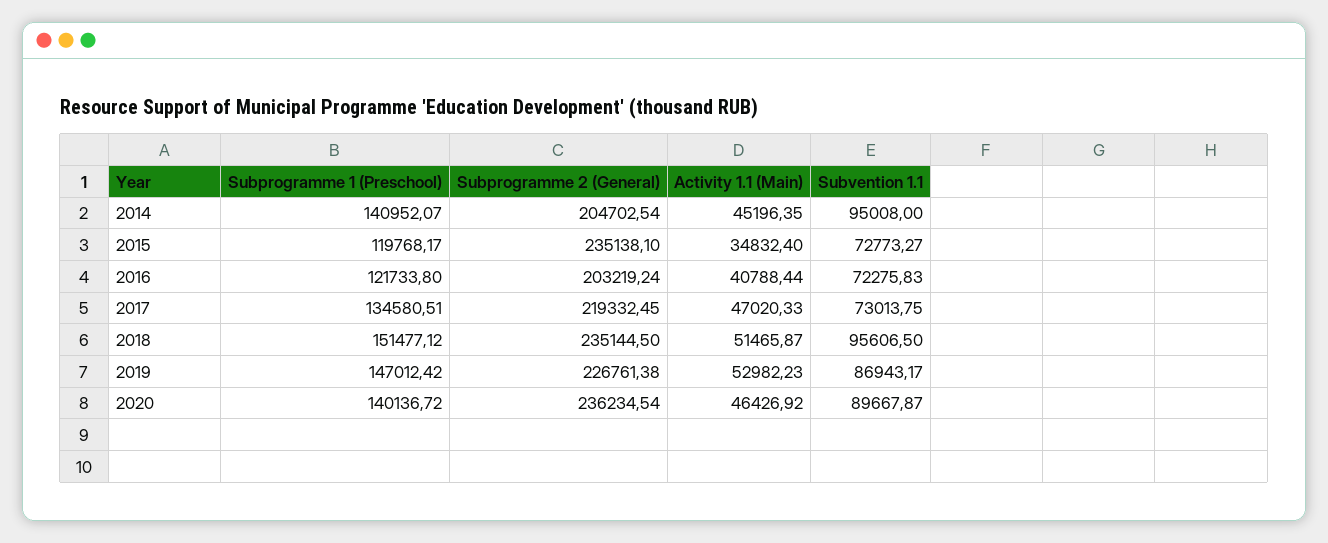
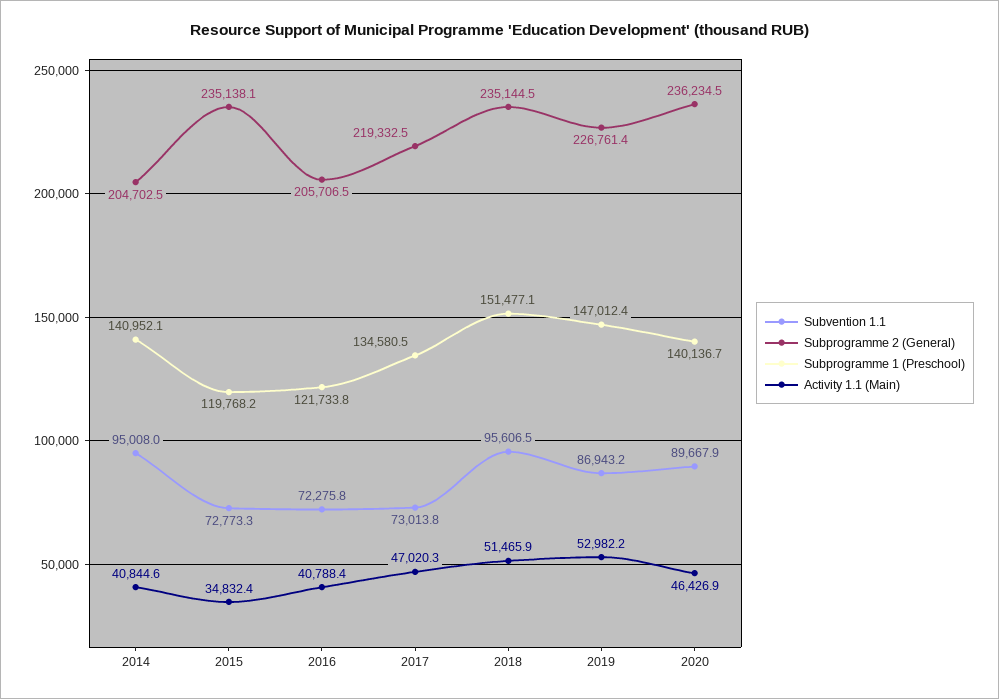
  {
    "Subprogramme 1 (Preschool)": {
      "2014": 140952.07,
      "2015": 119768.17,
      "2016": 121733.8,
      "2017": 134580.51,
      "2018": 151477.12,
      "2019": 147012.42,
      "2020": 140136.72
    },
    "Subprogramme 2 (General)": {
      "2014": 204702.54,
      "2015": 235138.1,
-     "2016": 203219.24,
+     "2016": 205706.5,
      "2017": 219332.45,
      "2018": 235144.5,
      "2019": 226761.38,
      "2020": 236234.54
    },
    "Activity 1.1 (Main)": {
-     "2014": 45196.35,
+     "2014": 40844.6,
      "2015": 34832.4,
      "2016": 40788.44,
      "2017": 47020.33,
      "2018": 51465.87,
      "2019": 52982.23,
      "2020": 46426.92
    },
    "Subvention 1.1": {
      "2014": 95008,
      "2015": 72773.27,
      "2016": 72275.83,
      "2017": 73013.75,
      "2018": 95606.5,
      "2019": 86943.17,
      "2020": 89667.87
    }
  }

